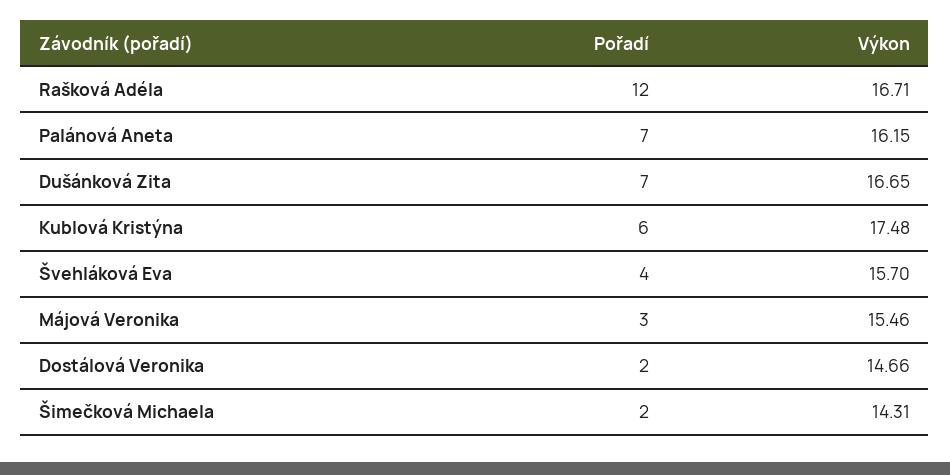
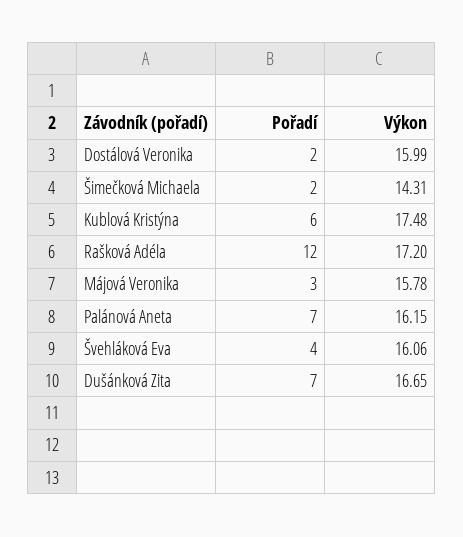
  {
    "Pořadí": {
      "Rašková Adéla": 12,
      "Palánová Aneta": 7,
      "Dušánková Zita": 7,
      "Kublová Kristýna": 6,
      "Švehláková Eva": 4,
      "Májová Veronika": 3,
      "Dostálová Veronika": 2,
      "Šimečková Michaela": 2
    },
    "Výkon": {
-     "Rašková Adéla": 16.71,
+     "Rašková Adéla": 17.2,
      "Palánová Aneta": 16.15,
      "Dušánková Zita": 16.65,
      "Kublová Kristýna": 17.48,
-     "Švehláková Eva": 15.7,
+     "Švehláková Eva": 16.06,
-     "Májová Veronika": 15.46,
+     "Májová Veronika": 15.78,
-     "Dostálová Veronika": 14.66,
+     "Dostálová Veronika": 15.99,
      "Šimečková Michaela": 14.31
    }
  }

